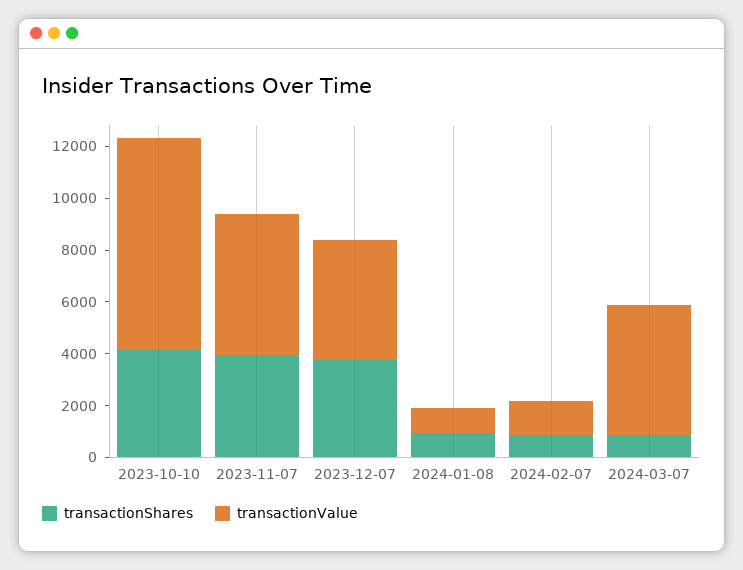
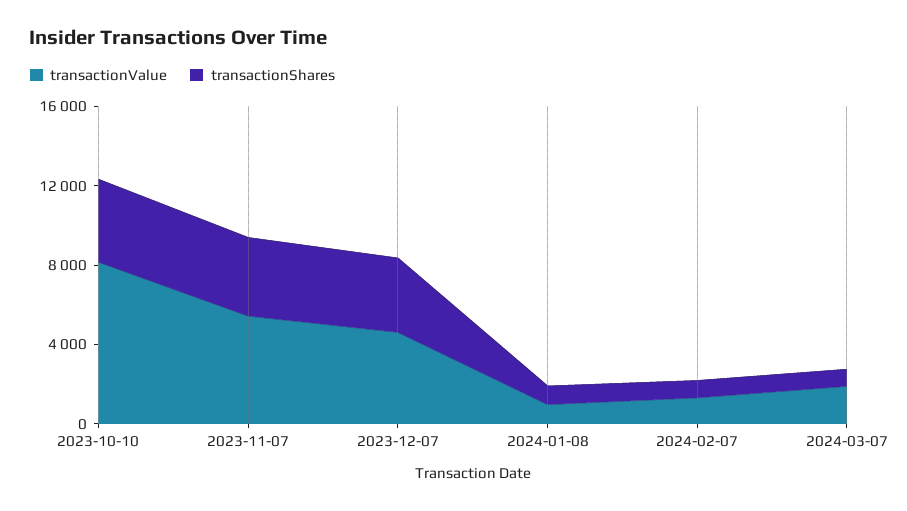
  {
    "transactionShares": {
      "2023-10-10": 4000,
      "2023-11-07": 4000,
      "2023-12-07": 4000,
      "2024-01-08": 1000,
      "2024-02-07": 1000,
      "2024-03-07": 1000
    },
    "transactionValue": {
      "2023-10-10": 8000,
      "2023-11-07": 5500,
      "2023-12-07": 4500,
      "2024-01-08": 1000,
      "2024-02-07": 1500,
-     "2024-03-07": 5000
+     "2024-03-07": 2000
    }
  }

